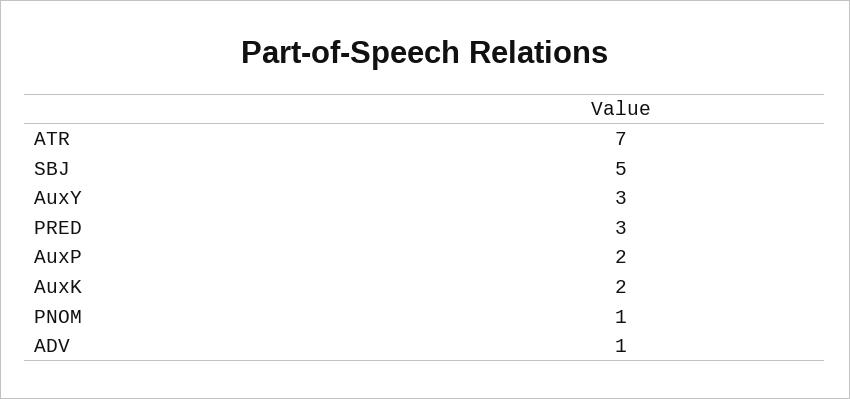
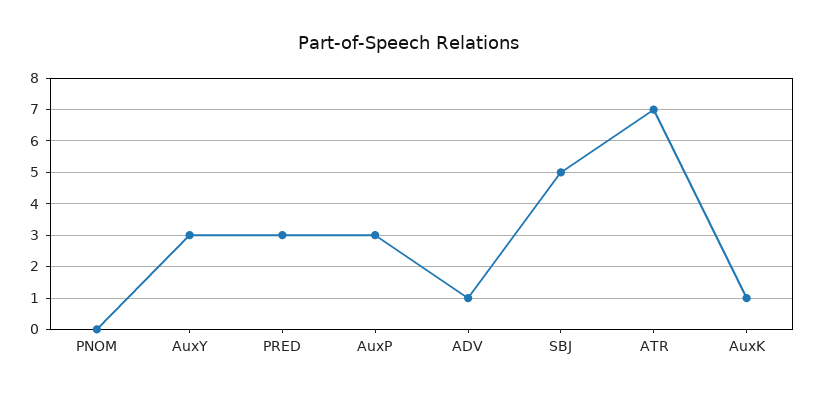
  {
    "ATR": 7,
    "SBJ": 5,
    "AuxY": 3,
    "PRED": 3,
-   "AuxP": 2,
+   "AuxP": 3,
-   "AuxK": 2,
+   "AuxK": 1,
-   "PNOM": 1,
+   "PNOM": 0,
    "ADV": 1
  }

